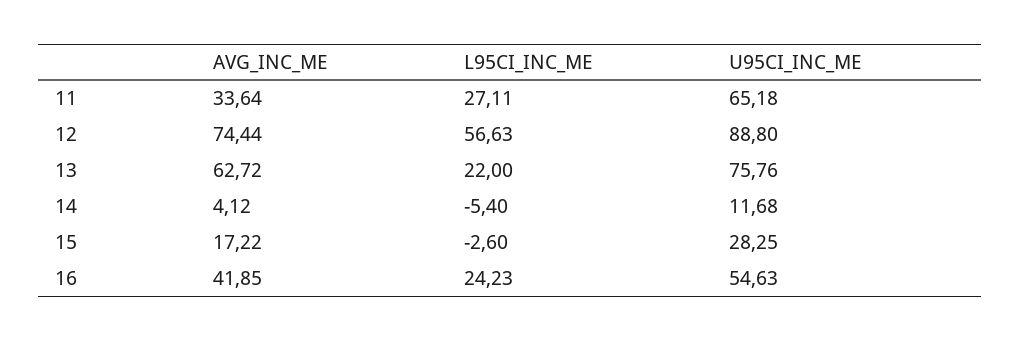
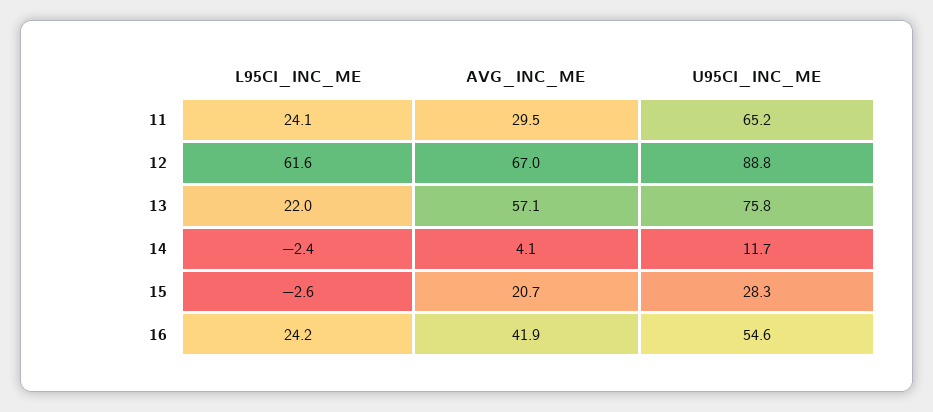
  {
    "AVG_INC_ME": {
-     "11": 33.64,
+     "11": 29.5,
-     "12": 74.44,
+     "12": 67,
-     "13": 62.72,
+     "13": 57.1,
      "14": 4.12,
-     "15": 17.22,
+     "15": 20.7,
      "16": 41.85
    },
    "L95CI_INC_ME": {
-     "11": 27.11,
+     "11": 24.1,
-     "12": 56.63,
+     "12": 61.6,
      "13": 22,
-     "14": -5.4,
+     "14": -2.4,
      "15": -2.6,
      "16": 24.23
    },
    "U95CI_INC_ME": {
      "11": 65.18,
      "12": 88.8,
      "13": 75.76,
      "14": 11.68,
      "15": 28.25,
      "16": 54.63
    }
  }

